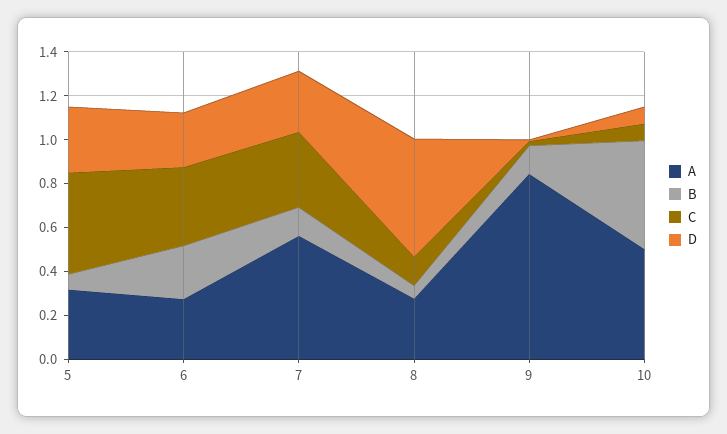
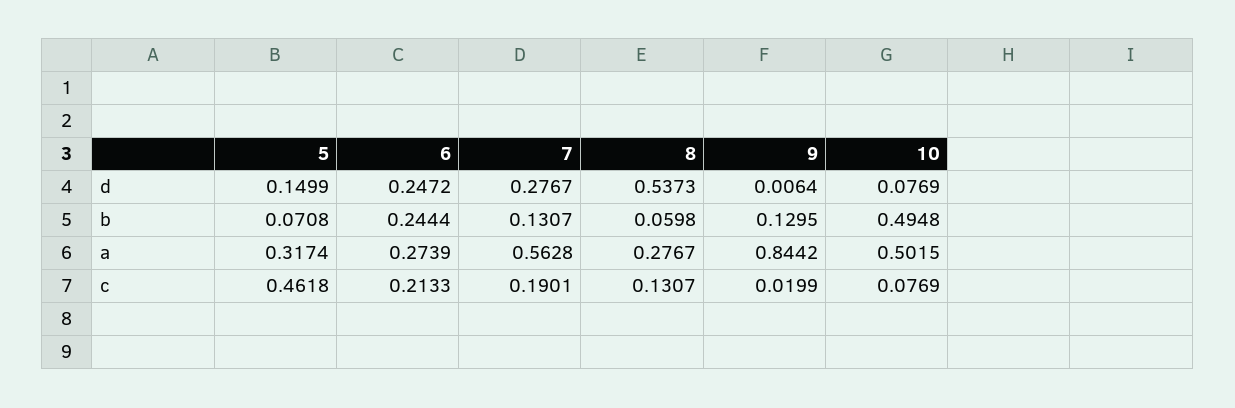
  {
    "A": {
      "5": 0.3174,
      "6": 0.2739,
      "7": 0.5628,
      "8": 0.2767,
      "9": 0.8442,
      "10": 0.5015
    },
    "B": {
      "5": 0.0708,
      "6": 0.2444,
      "7": 0.1307,
      "8": 0.0598,
      "9": 0.1295,
      "10": 0.4948
    },
    "C": {
      "5": 0.4618,
-     "6": 0.35,
+     "6": 0.2133,
-     "7": 0.35,
+     "7": 0.1901,
      "8": 0.1307,
      "9": 0.0199,
      "10": 0.0769
    },
    "D": {
-     "5": 0.3,
+     "5": 0.1499,
      "6": 0.2472,
      "7": 0.2767,
      "8": 0.5373,
      "9": 0.0064,
      "10": 0.0769
    }
  }

